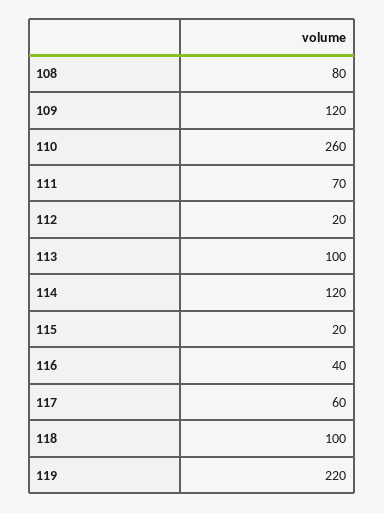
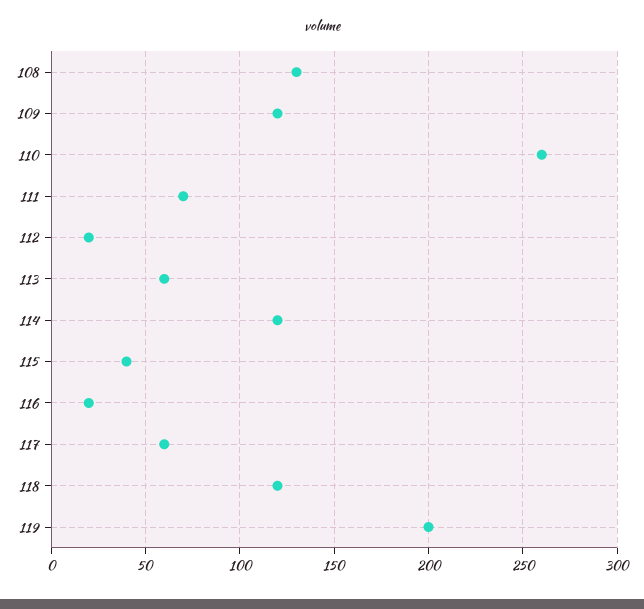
  {
-   "108": 80,
+   "108": 130,
    "109": 120,
    "110": 260,
    "111": 70,
    "112": 20,
-   "113": 100,
+   "113": 60,
    "114": 120,
-   "115": 20,
+   "115": 40,
-   "116": 40,
+   "116": 20,
    "117": 60,
-   "118": 100,
+   "118": 120,
-   "119": 220
+   "119": 200
  }

